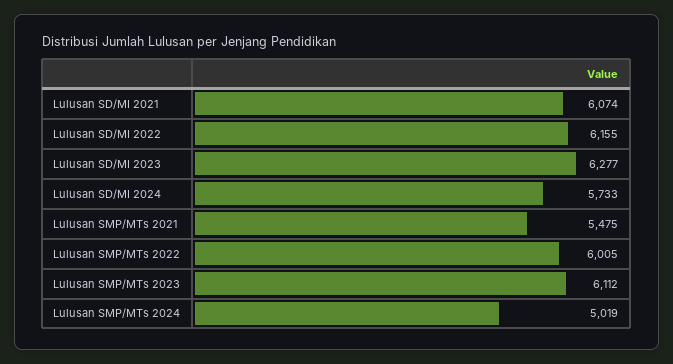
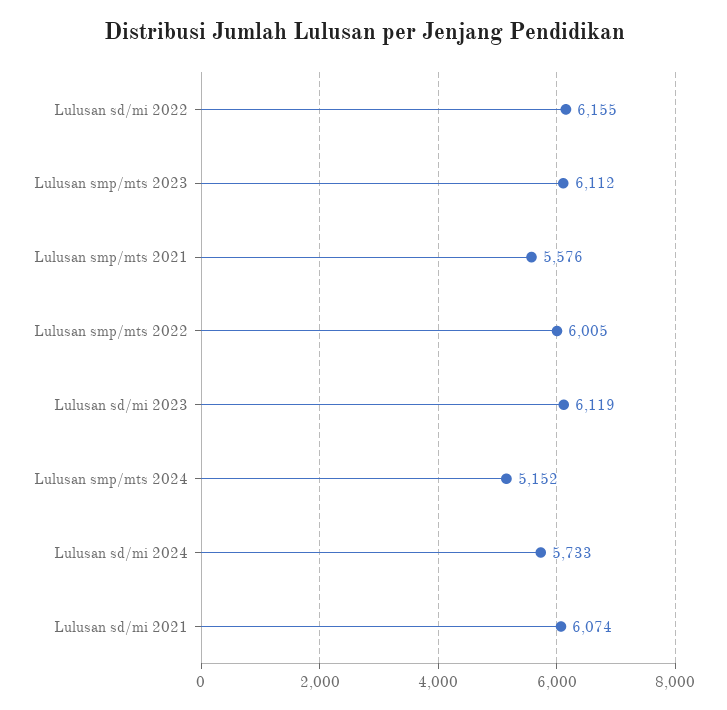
  {
    "Lulusan SD/MI 2021": 6074,
    "Lulusan SD/MI 2022": 6155,
-   "Lulusan SD/MI 2023": 6277,
+   "Lulusan SD/MI 2023": 6119,
    "Lulusan SD/MI 2024": 5733,
-   "Lulusan SMP/MTs 2021": 5475,
+   "Lulusan SMP/MTs 2021": 5576,
    "Lulusan SMP/MTs 2022": 6005,
    "Lulusan SMP/MTs 2023": 6112,
-   "Lulusan SMP/MTs 2024": 5019
+   "Lulusan SMP/MTs 2024": 5152
  }

